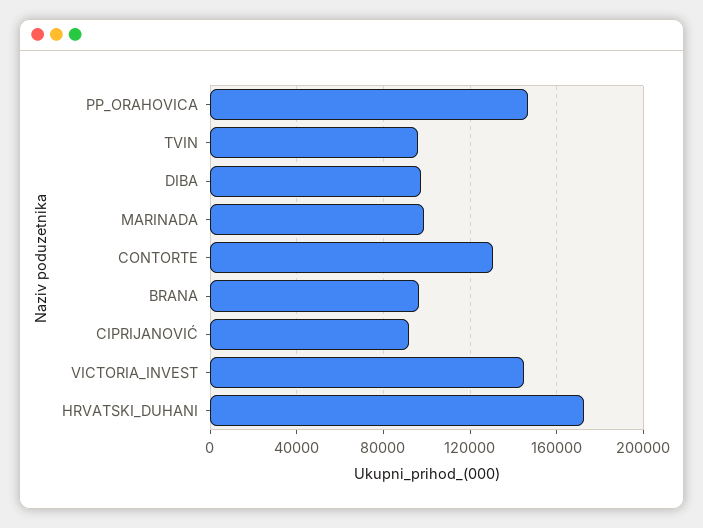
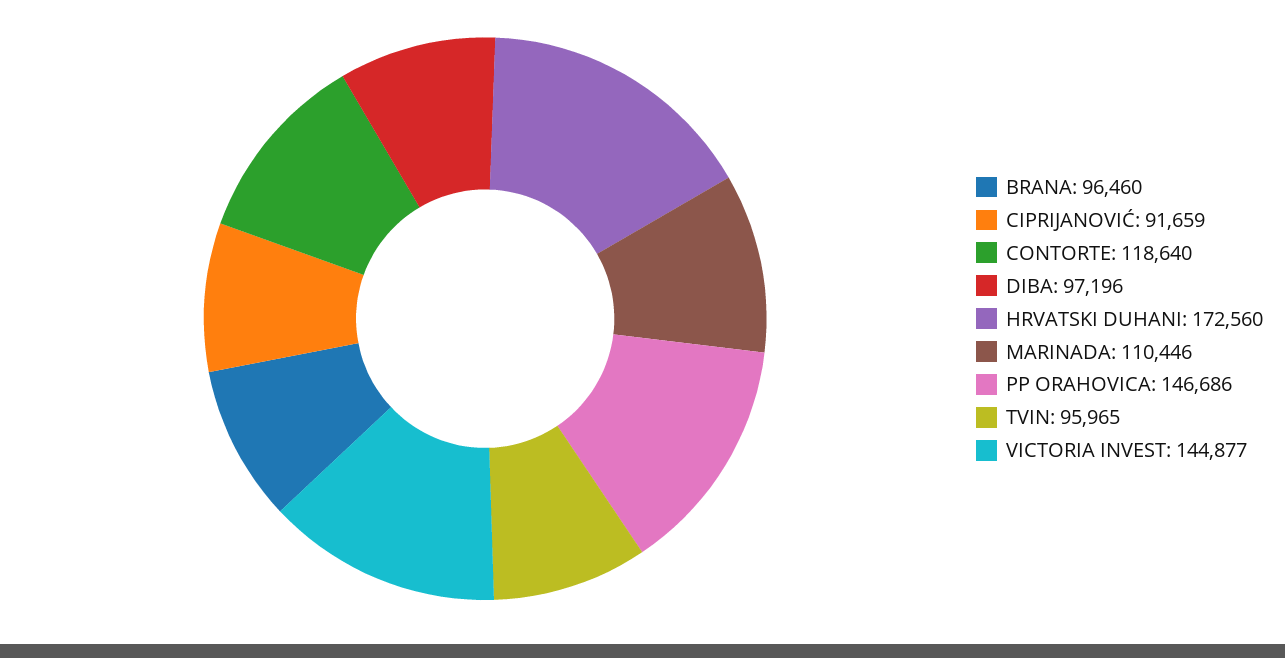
  {
    "PP_ORAHOVICA": 146686,
    "TVIN": 95965,
    "DIBA": 97196,
-   "MARINADA": 100000,
+   "MARINADA": 110446,
-   "CONTORTE": 130000,
+   "CONTORTE": 118640,
    "BRANA": 96460,
    "CIPRIJANOVIĆ": 91659,
    "VICTORIA_INVEST": 144877,
    "HRVATSKI_DUHANI": 172560
  }

